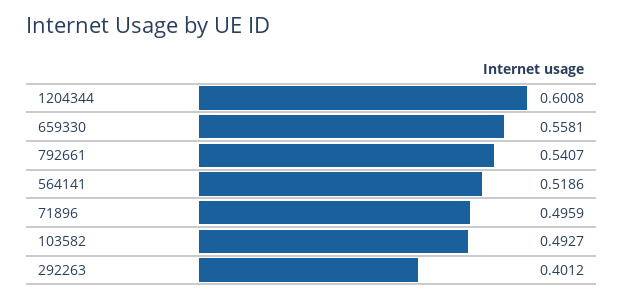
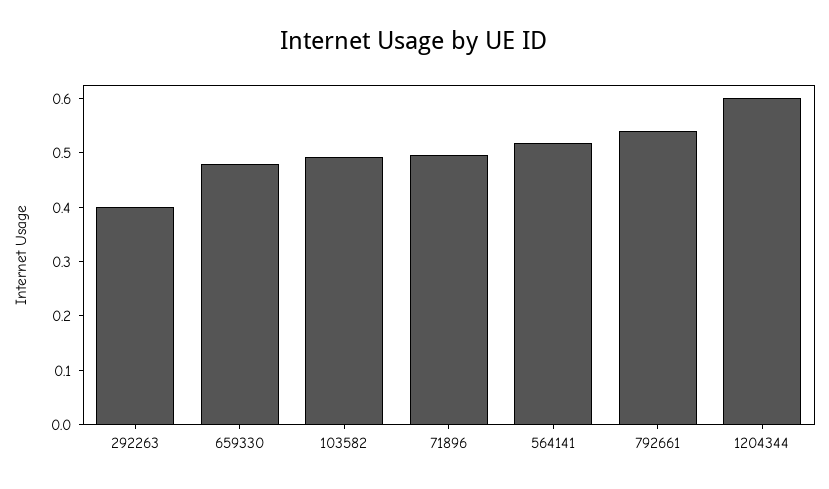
  {
    "1204344": 0.6008,
-   "659330": 0.5581,
+   "659330": 0.48,
    "792661": 0.5407,
    "564141": 0.5186,
    "71896": 0.4959,
    "103582": 0.4927,
    "292263": 0.4012
  }

